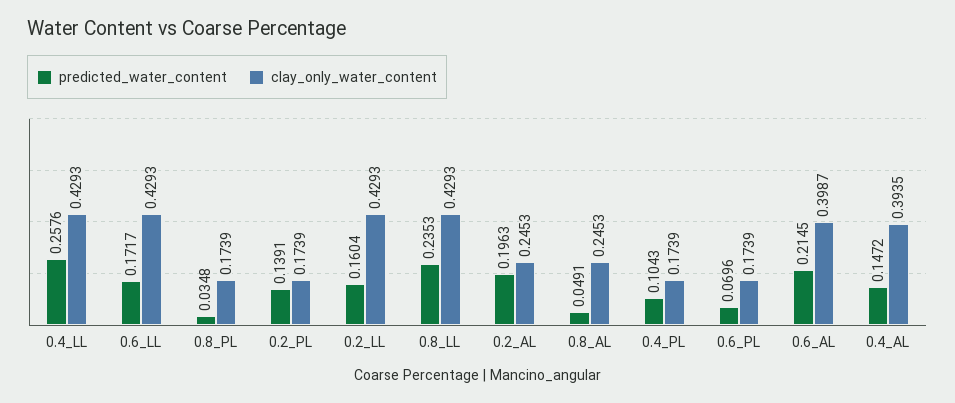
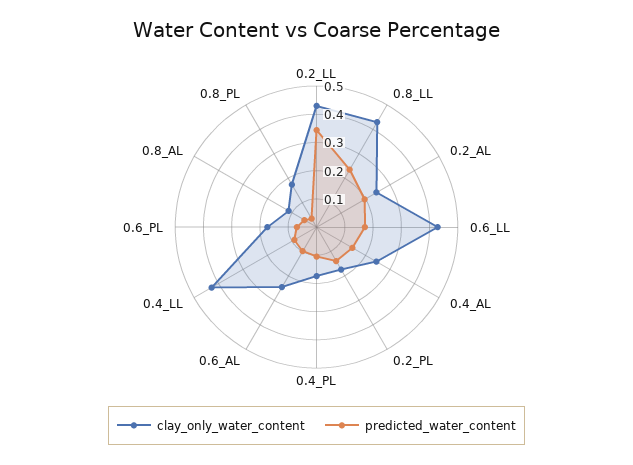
  {
    "predicted_water_content": {
-     "0.4_LL": 0.2576,
+     "0.4_LL": 0.1,
      "0.6_LL": 0.1717,
      "0.8_PL": 0.0348,
      "0.2_PL": 0.1391,
-     "0.2_LL": 0.1604,
+     "0.2_LL": 0.35,
      "0.8_LL": 0.2353,
      "0.2_AL": 0.1963,
      "0.8_AL": 0.0491,
      "0.4_PL": 0.1043,
      "0.6_PL": 0.0696,
-     "0.6_AL": 0.2145,
+     "0.6_AL": 0.1,
      "0.4_AL": 0.1472
    },
    "clay_only_water_content": {
      "0.4_LL": 0.4293,
      "0.6_LL": 0.4293,
      "0.8_PL": 0.1739,
      "0.2_PL": 0.1739,
      "0.2_LL": 0.4293,
      "0.8_LL": 0.4293,
      "0.2_AL": 0.2453,
-     "0.8_AL": 0.2453,
+     "0.8_AL": 0.1,
      "0.4_PL": 0.1739,
      "0.6_PL": 0.1739,
-     "0.6_AL": 0.3987,
+     "0.6_AL": 0.25,
-     "0.4_AL": 0.3935
+     "0.4_AL": 0.25
    }
  }

